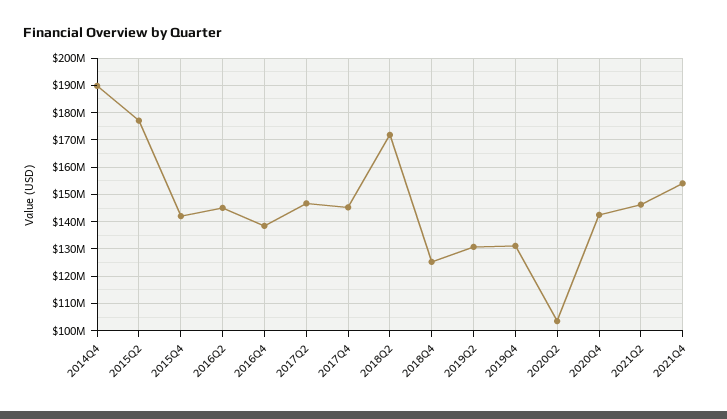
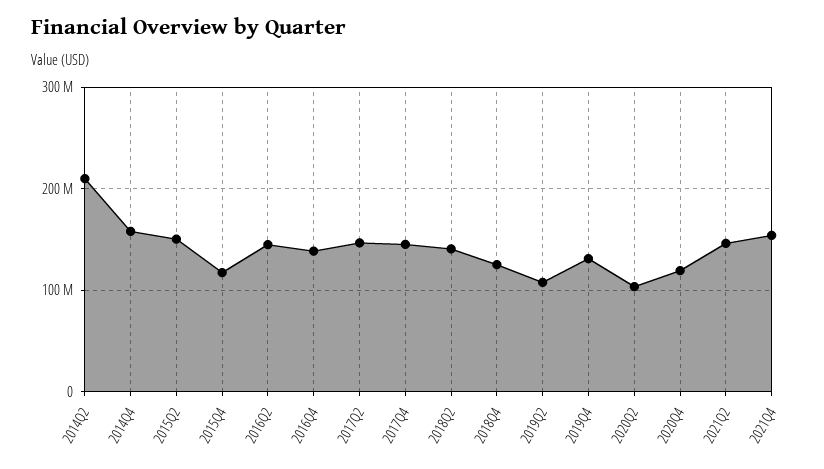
  {
-   "2014Q4": 190000000,
+   "2014Q4": 160000000,
-   "2015Q2": 177500000,
+   "2015Q2": 150000000,
-   "2015Q4": 142500000,
+   "2015Q4": 120000000,
    "2016Q2": 145000000,
    "2016Q4": 137500000,
    "2017Q2": 147500000,
    "2017Q4": 145000000,
-   "2018Q2": 172500000,
+   "2018Q2": 140000000,
    "2018Q4": 125000000,
-   "2019Q2": 130000000,
+   "2019Q2": 110000000,
    "2019Q4": 130000000,
    "2020Q2": 102500000,
-   "2020Q4": 142500000,
+   "2020Q4": 120000000,
    "2021Q2": 147500000,
-   "2021Q4": 155000000
+   "2021Q4": 155000000,
+   "2014Q2": 210000000
  }

